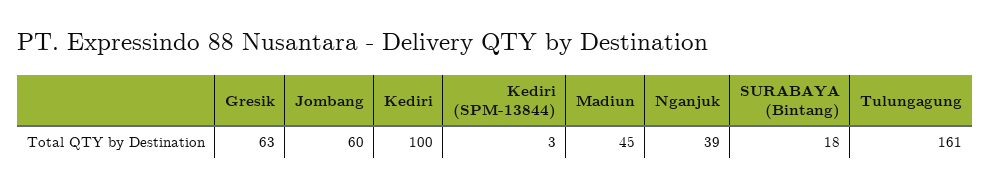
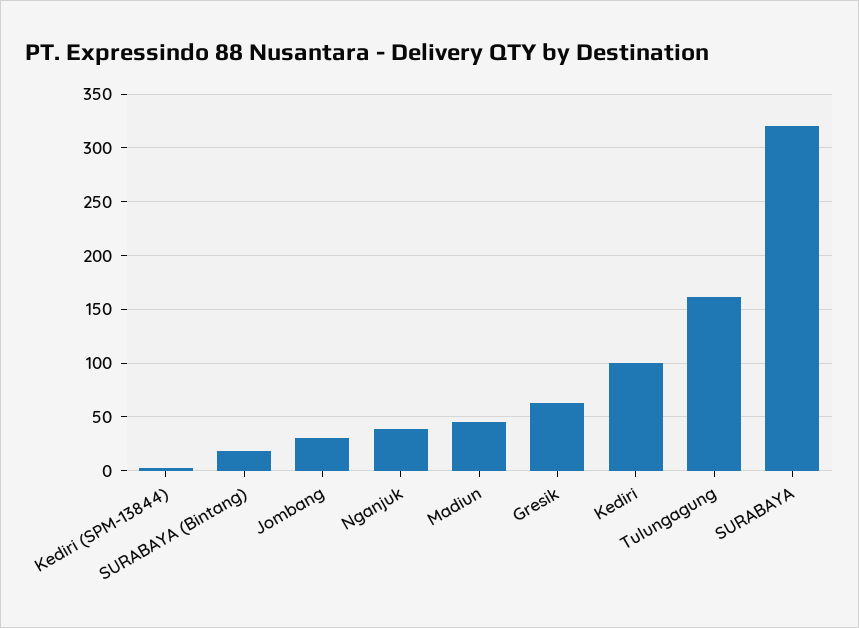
  {
    "Gresik": 63,
-   "Jombang": 60,
+   "Jombang": 30,
    "Kediri": 100,
    "Kediri (SPM-13844)": 3,
    "Madiun": 45,
    "Nganjuk": 39,
    "SURABAYA (Bintang)": 18,
-   "Tulungagung": 161
+   "Tulungagung": 161,
+   "SURABAYA": 320
  }

